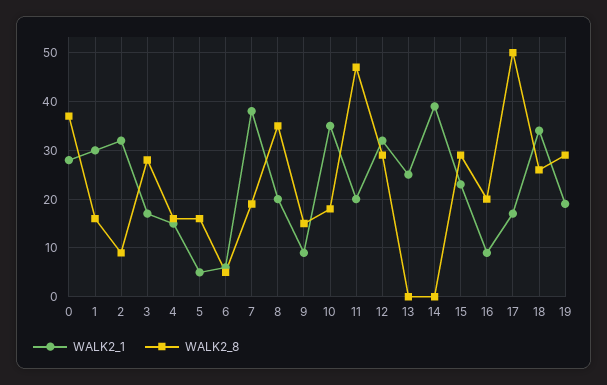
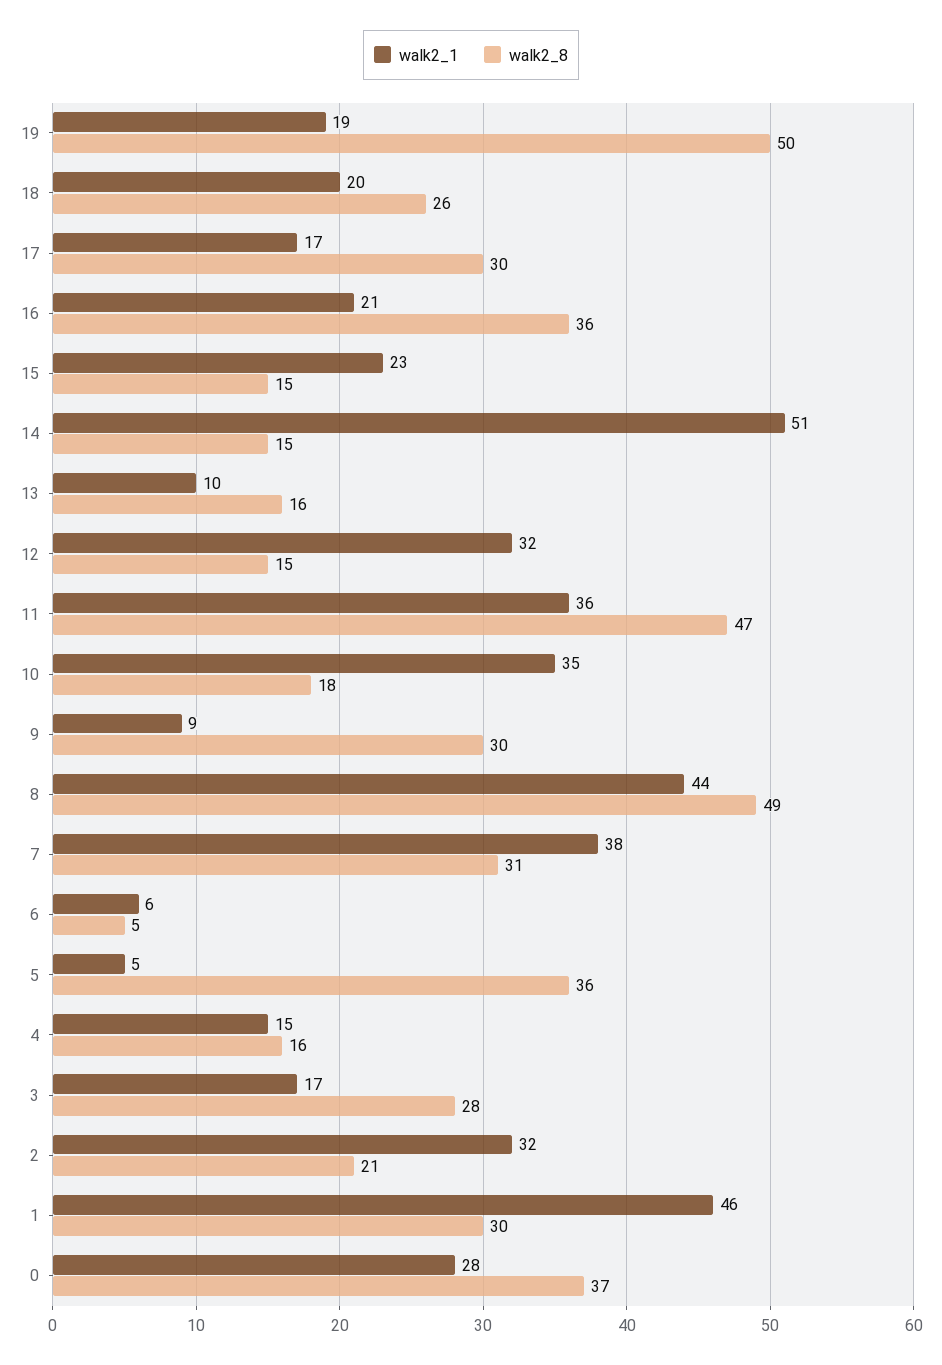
  {
    "WALK2_1": {
      "0": 28,
-     "1": 30,
+     "1": 46,
      "2": 32,
      "3": 17,
      "4": 15,
      "5": 5,
      "6": 6,
      "7": 38,
-     "8": 20,
+     "8": 44,
      "9": 9,
      "10": 35,
-     "11": 20,
+     "11": 36,
      "12": 32,
-     "13": 25,
+     "13": 10,
-     "14": 40,
+     "14": 51,
      "15": 23,
-     "16": 10,
+     "16": 21,
      "17": 17,
-     "18": 35,
+     "18": 20,
      "19": 19
    },
    "WALK2_8": {
      "0": 37,
-     "1": 15,
+     "1": 30,
-     "2": 10,
+     "2": 21,
      "3": 28,
      "4": 16,
-     "5": 15,
+     "5": 36,
      "6": 5,
-     "7": 20,
+     "7": 31,
-     "8": 35,
+     "8": 49,
-     "9": 15,
+     "9": 30,
      "10": 18,
      "11": 47,
-     "12": 30,
+     "12": 15,
-     "13": 0,
+     "13": 16,
-     "14": 0,
+     "14": 15,
-     "15": 30,
+     "15": 15,
-     "16": 20,
+     "16": 36,
-     "17": 50,
+     "17": 30,
      "18": 26,
-     "19": 30
+     "19": 50
    }
  }

